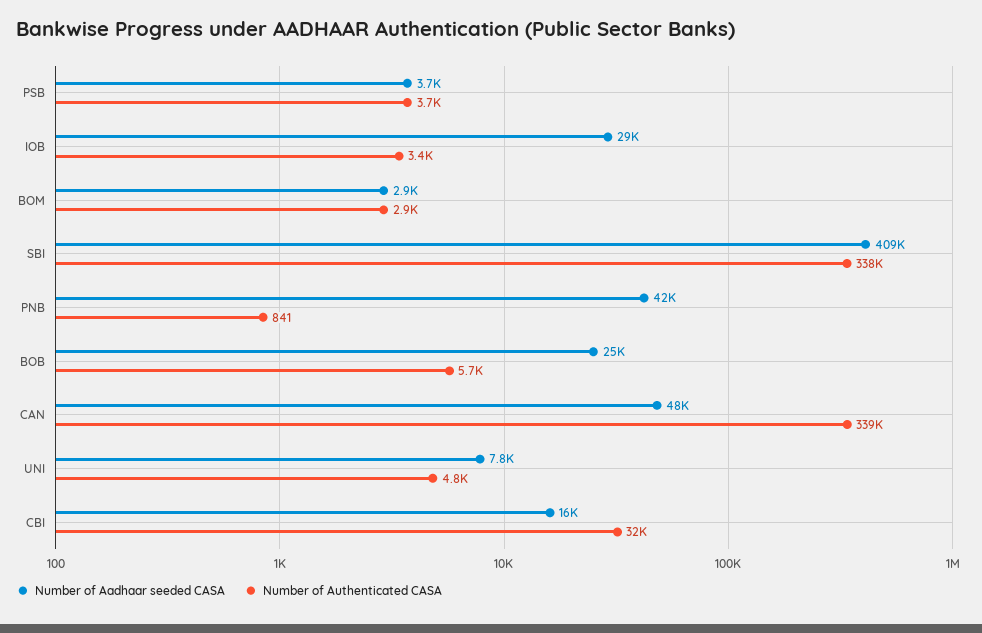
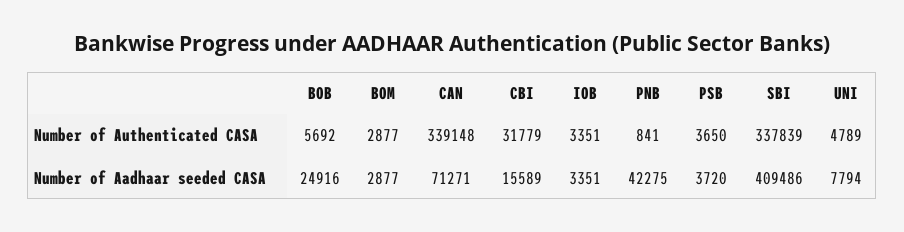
  {
    "Number of Aadhaar seeded CASA": {
      "PSB": 3720,
-     "IOB": 29000,
+     "IOB": 3351,
      "BOM": 2877,
      "SBI": 409486,
      "PNB": 42275,
      "BOB": 24916,
-     "CAN": 48000,
+     "CAN": 71271,
      "UNI": 7794,
      "CBI": 15589
    },
    "Number of Authenticated CASA": {
      "PSB": 3650,
      "IOB": 3351,
      "BOM": 2877,
      "SBI": 337839,
      "PNB": 841,
      "BOB": 5692,
      "CAN": 339148,
      "UNI": 4789,
      "CBI": 31779
    }
  }

